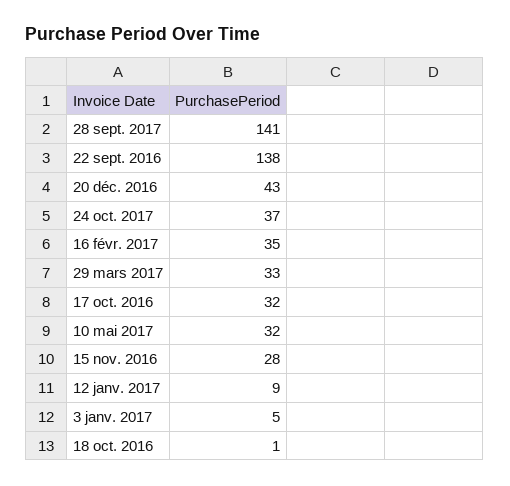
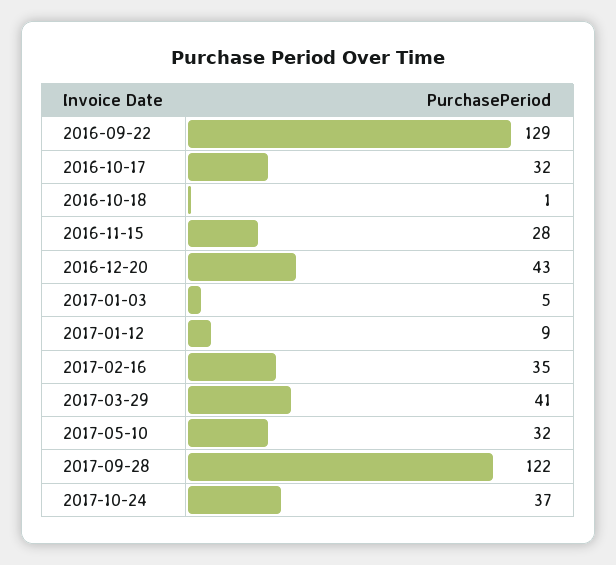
  {
-   "28 sept. 2017": 141,
+   "28 sept. 2017": 122,
-   "22 sept. 2016": 138,
+   "22 sept. 2016": 129,
    "20 déc. 2016": 43,
    "24 oct. 2017": 37,
    "16 févr. 2017": 35,
-   "29 mars 2017": 33,
+   "29 mars 2017": 41,
    "17 oct. 2016": 32,
    "10 mai 2017": 32,
    "15 nov. 2016": 28,
    "12 janv. 2017": 9,
    "3 janv. 2017": 5,
    "18 oct. 2016": 1
  }

